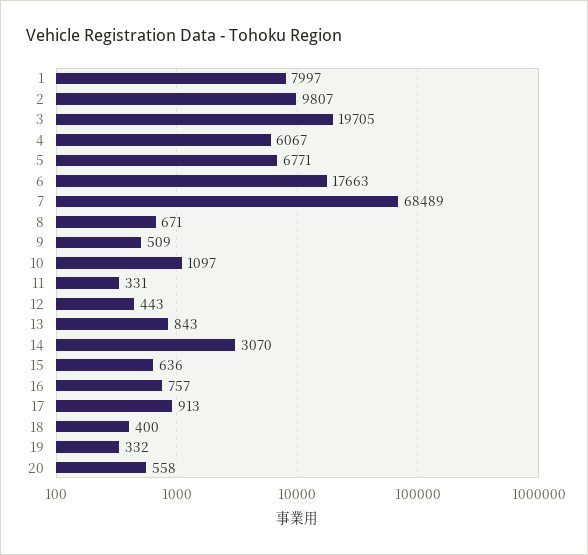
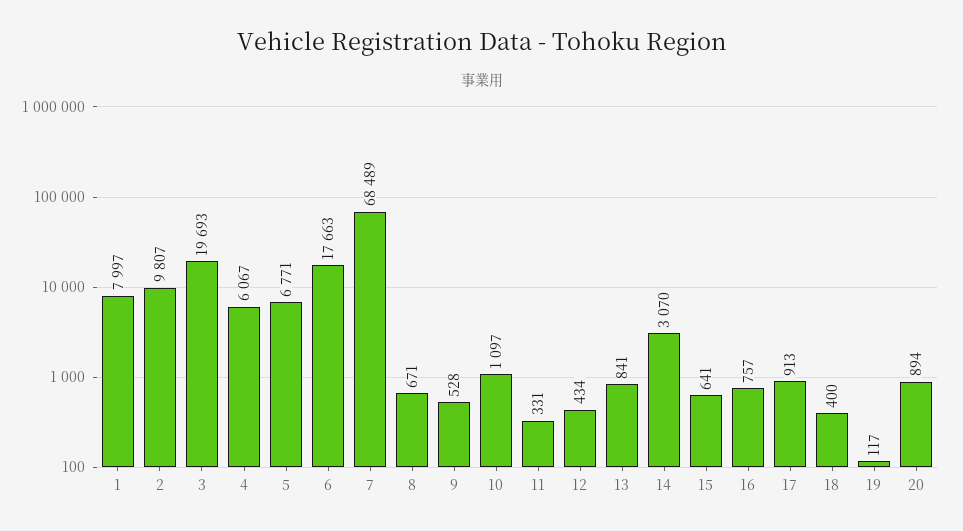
  {
    "1": 7997,
    "2": 9807,
-   "3": 19705,
+   "3": 19693,
    "4": 6067,
    "5": 6771,
    "6": 17663,
    "7": 68489,
    "8": 671,
-   "9": 509,
+   "9": 528,
    "10": 1097,
    "11": 331,
-   "12": 443,
+   "12": 434,
-   "13": 843,
+   "13": 841,
    "14": 3070,
-   "15": 636,
+   "15": 641,
    "16": 757,
    "17": 913,
    "18": 400,
-   "19": 332,
+   "19": 117,
-   "20": 558
+   "20": 894
  }

